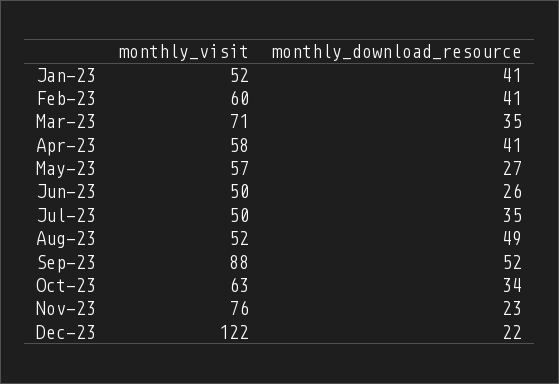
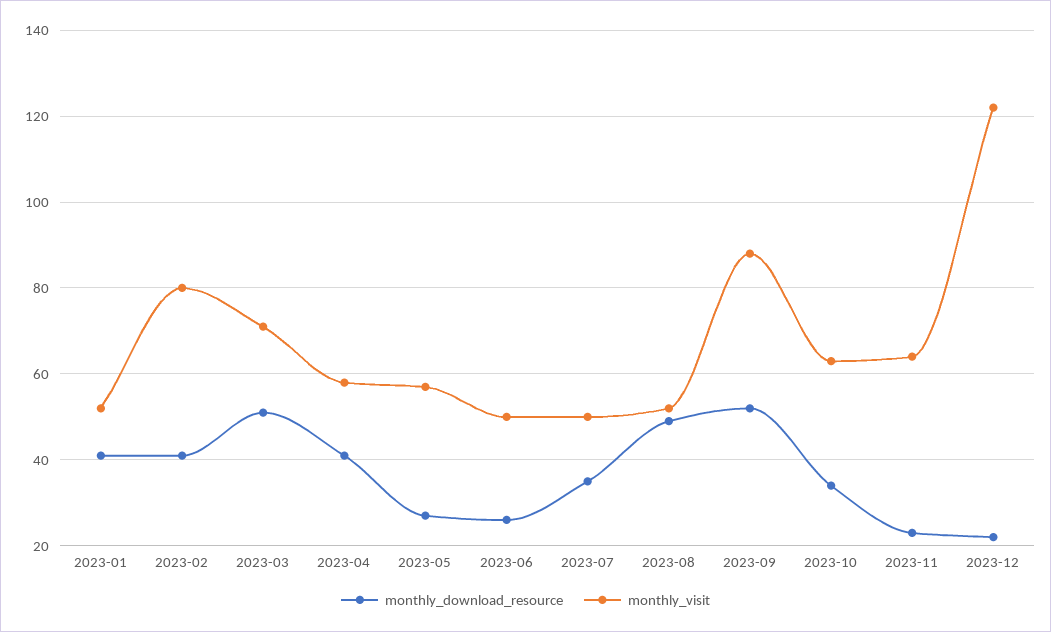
  {
    "monthly_visit": {
      "Jan-23": 52,
-     "Feb-23": 60,
+     "Feb-23": 80,
      "Mar-23": 71,
      "Apr-23": 58,
      "May-23": 57,
      "Jun-23": 50,
      "Jul-23": 50,
      "Aug-23": 52,
      "Sep-23": 88,
      "Oct-23": 63,
-     "Nov-23": 76,
+     "Nov-23": 65,
      "Dec-23": 122
    },
    "monthly_download_resource": {
      "Jan-23": 41,
      "Feb-23": 41,
-     "Mar-23": 35,
+     "Mar-23": 50,
      "Apr-23": 41,
      "May-23": 27,
      "Jun-23": 26,
      "Jul-23": 35,
      "Aug-23": 49,
      "Sep-23": 52,
      "Oct-23": 34,
      "Nov-23": 23,
      "Dec-23": 22
    }
  }

